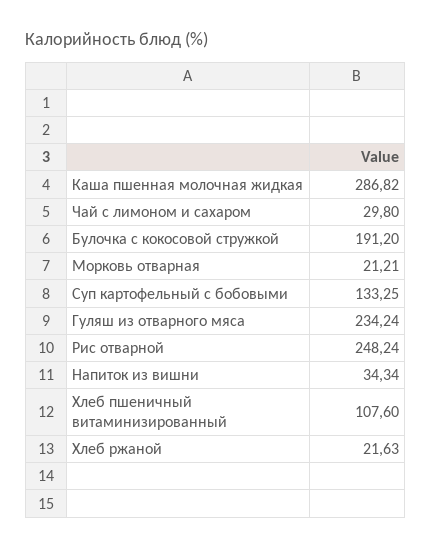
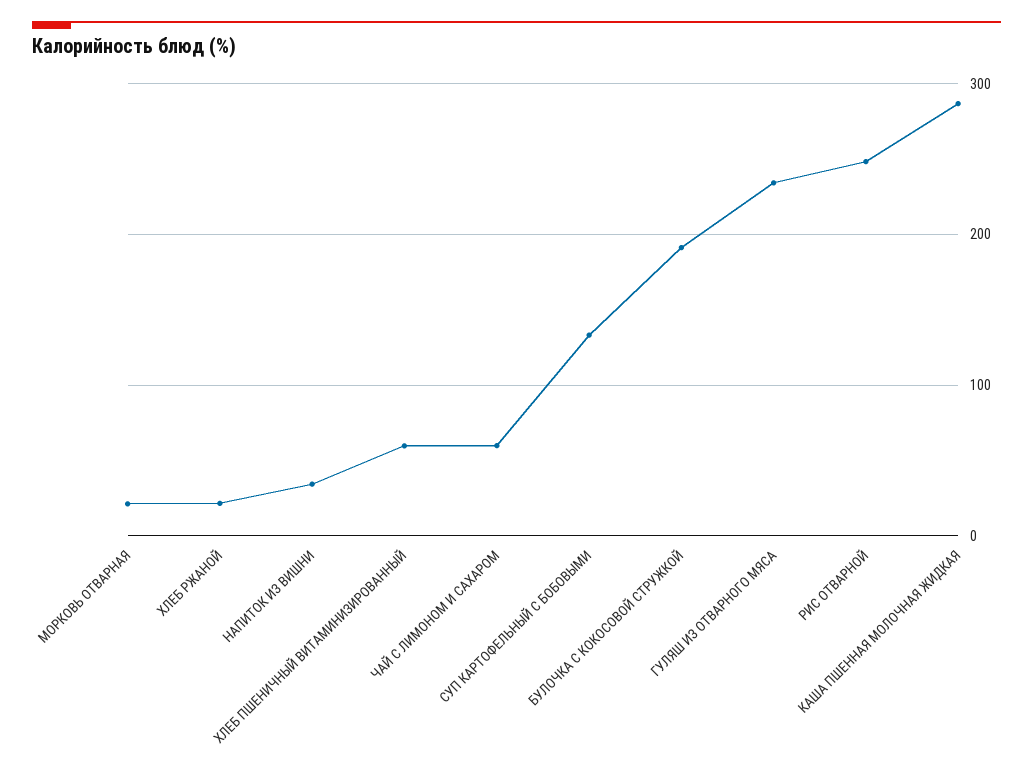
  {
    "Каша пшенная молочная жидкая": 286.82,
-   "Чай с лимоном и сахаром": 29.8,
+   "Чай с лимоном и сахаром": 60,
    "Булочка с кокосовой стружкой": 191.2,
    "Морковь отварная": 21.21,
    "Суп картофельный с бобовыми": 133.25,
    "Гуляш из отварного мяса": 234.24,
    "Рис отварной": 248.24,
    "Напиток из вишни": 34.34,
-   "Хлеб пшеничный витаминизированный": 107.6,
+   "Хлеб пшеничный витаминизированный": 60,
    "Хлеб ржаной": 21.63
  }

